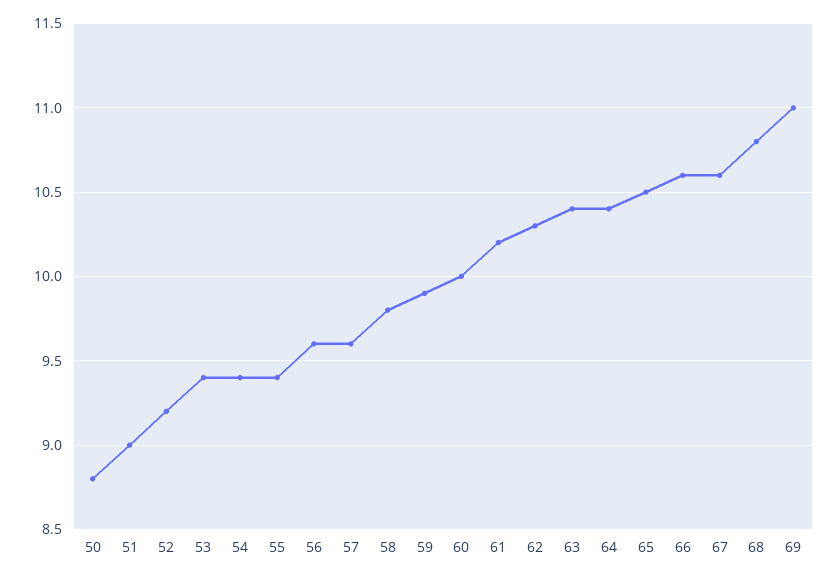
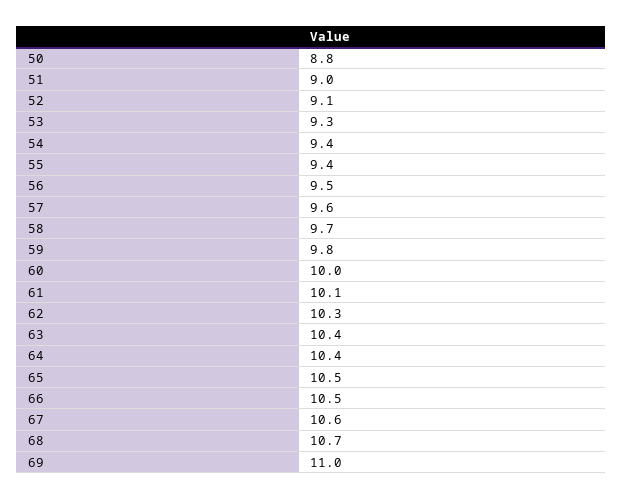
  {
    "50": 8.8,
    "51": 9,
-   "52": 9.2,
+   "52": 9.1,
-   "53": 9.4,
+   "53": 9.3,
    "54": 9.4,
    "55": 9.4,
-   "56": 9.6,
+   "56": 9.5,
    "57": 9.6,
-   "58": 9.8,
+   "58": 9.7,
-   "59": 9.9,
+   "59": 9.8,
    "60": 10,
-   "61": 10.2,
+   "61": 10.1,
    "62": 10.3,
    "63": 10.4,
    "64": 10.4,
    "65": 10.5,
-   "66": 10.6,
+   "66": 10.5,
    "67": 10.6,
-   "68": 10.8,
+   "68": 10.7,
    "69": 11
  }

